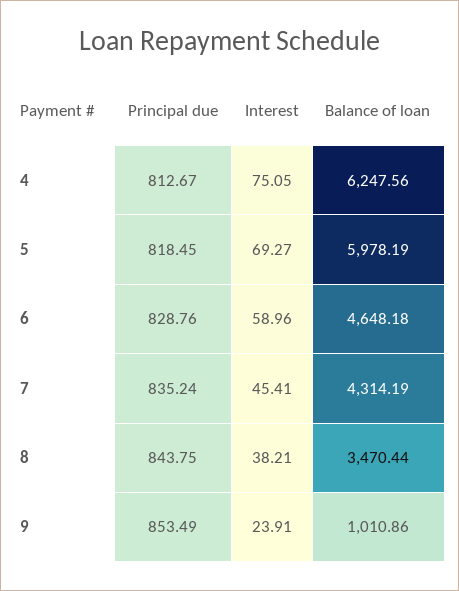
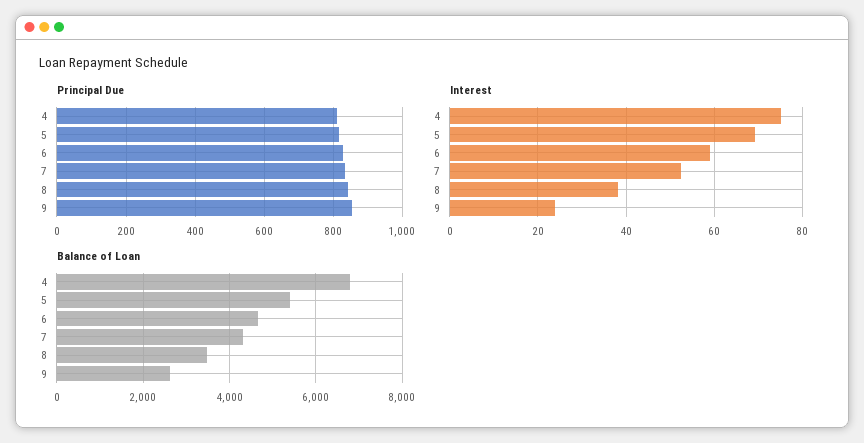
  {
    "Principal due": {
      "4": 812.67,
      "5": 818.45,
      "6": 828.76,
      "7": 835.24,
      "8": 843.75,
      "9": 853.49
    },
    "Interest": {
      "4": 75.05,
      "5": 69.27,
      "6": 58.96,
-     "7": 45.41,
+     "7": 52,
      "8": 38.21,
      "9": 23.91
    },
    "Balance of loan": {
-     "4": 6247.56,
+     "4": 6800,
-     "5": 5978.19,
+     "5": 5400,
      "6": 4648.18,
      "7": 4314.19,
      "8": 3470.44,
-     "9": 1010.86
+     "9": 2600
    }
  }

